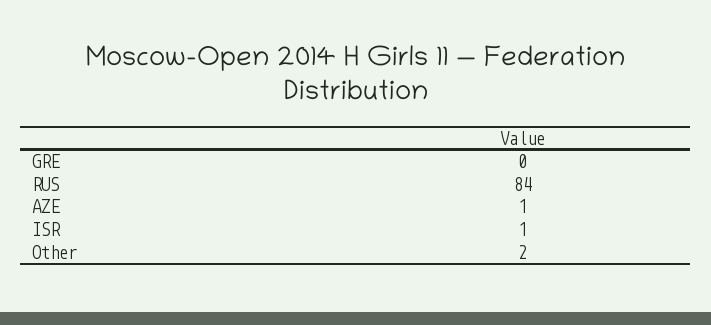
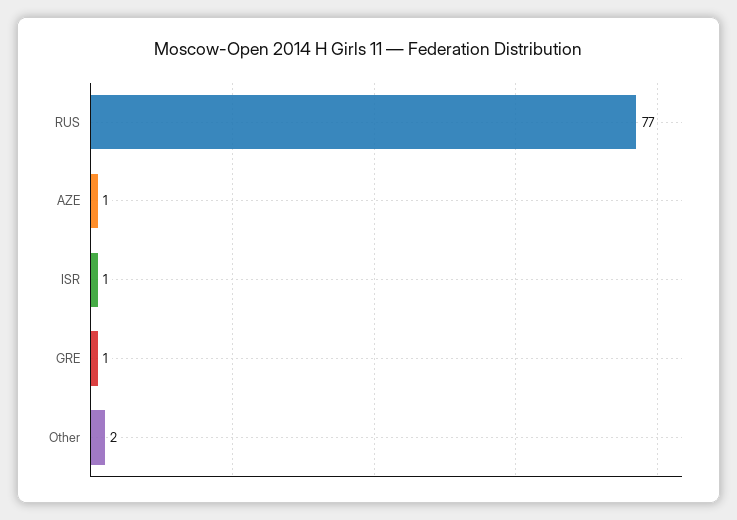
  {
-   "GRE": 0,
+   "GRE": 1,
-   "RUS": 84,
+   "RUS": 77,
    "AZE": 1,
    "ISR": 1,
    "Other": 2
  }

